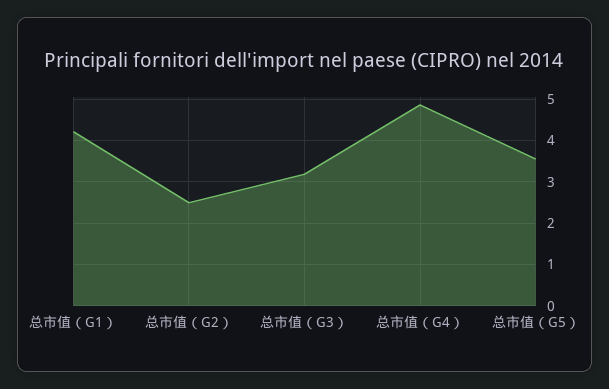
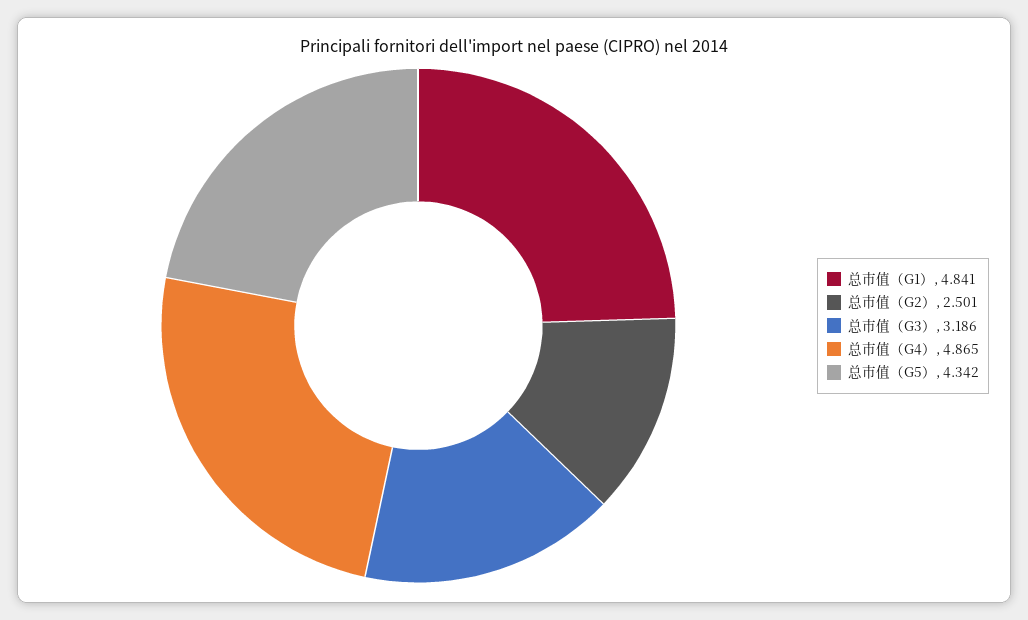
  {
-   "总市值（G1）": 4.2,
+   "总市值（G1）": 4.841,
    "总市值（G2）": 2.501,
    "总市值（G3）": 3.186,
    "总市值（G4）": 4.865,
-   "总市值（G5）": 3.6
+   "总市值（G5）": 4.342
  }

